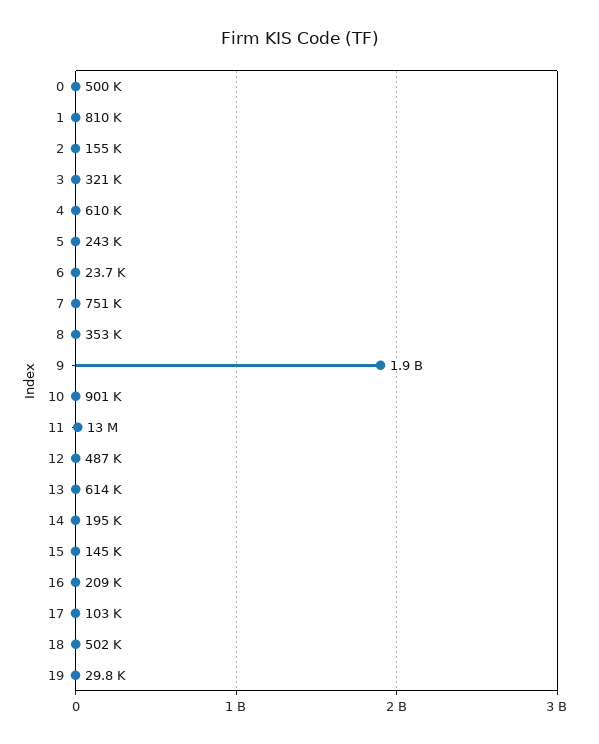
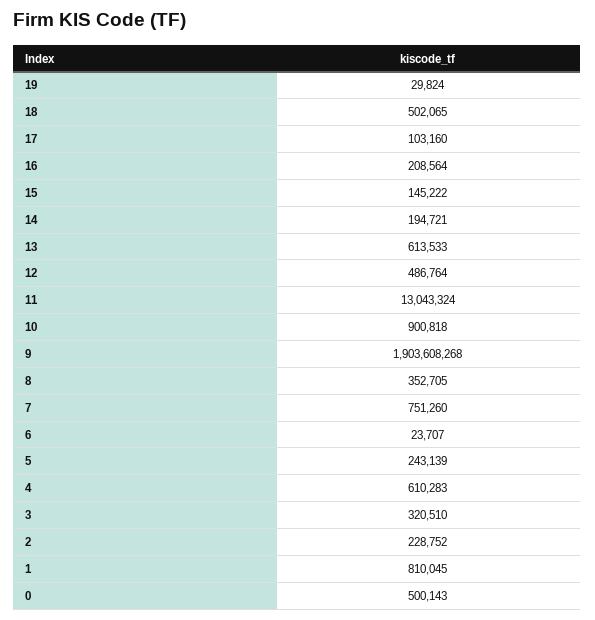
  {
    "0": 500143,
    "1": 810045,
-   "2": 155000,
+   "2": 228752,
    "3": 320510,
    "4": 610283,
    "5": 243139,
    "6": 23707,
    "7": 751260,
    "8": 352705,
    "9": 1903608268,
    "10": 900818,
    "11": 13043324,
    "12": 486764,
    "13": 613533,
    "14": 194721,
    "15": 145222,
    "16": 208564,
    "17": 103160,
    "18": 502065,
    "19": 29824
  }

